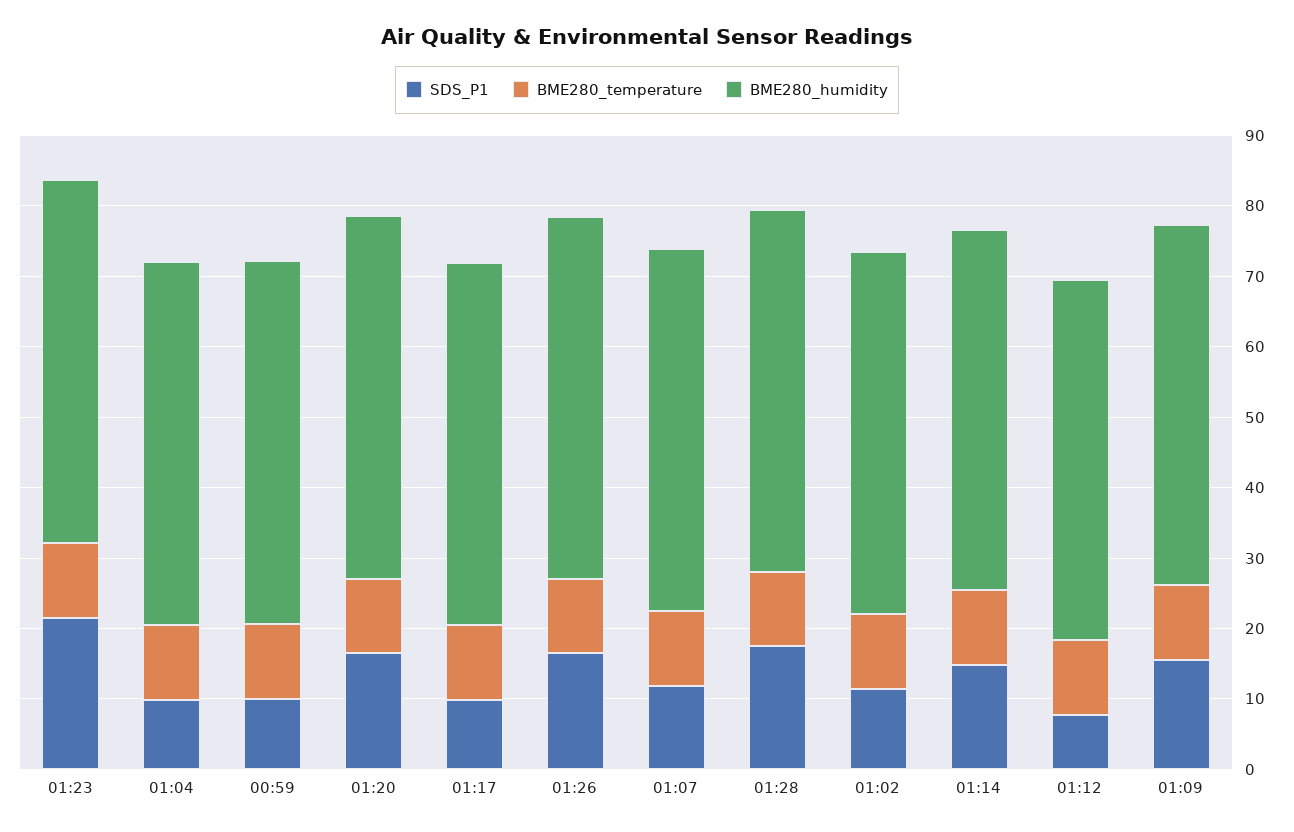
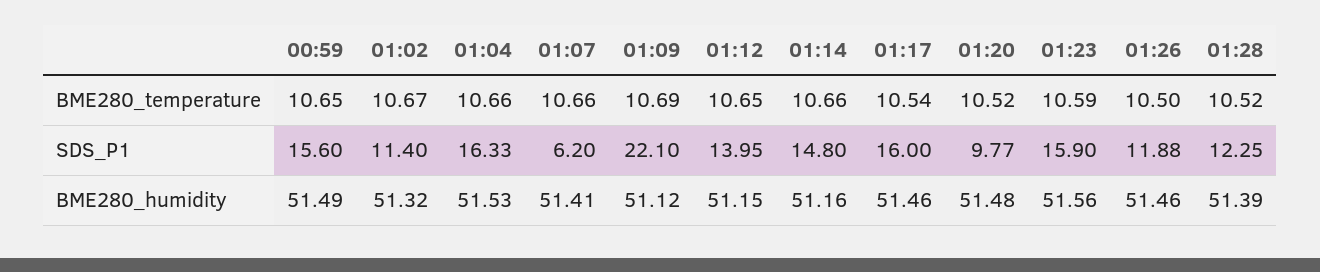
  {
    "SDS_P1": {
-     "01:23": 22,
+     "01:23": 15.9,
-     "01:04": 10,
+     "01:04": 16.33,
-     "00:59": 10,
+     "00:59": 15.6,
-     "01:20": 16,
+     "01:20": 9.77,
-     "01:17": 10,
+     "01:17": 16,
-     "01:26": 16,
+     "01:26": 11.88,
-     "01:07": 12,
+     "01:07": 6.2,
-     "01:28": 18,
+     "01:28": 12.25,
      "01:02": 11.4,
      "01:14": 14.8,
-     "01:12": 8,
+     "01:12": 13.95,
-     "01:09": 16
+     "01:09": 22.1
    },
    "BME280_temperature": {
      "01:23": 10.59,
      "01:04": 10.66,
      "00:59": 10.65,
      "01:20": 10.52,
      "01:17": 10.54,
      "01:26": 10.5,
      "01:07": 10.66,
      "01:28": 10.52,
      "01:02": 10.67,
      "01:14": 10.66,
      "01:12": 10.65,
      "01:09": 10.69
    },
    "BME280_humidity": {
      "01:23": 51.56,
      "01:04": 51.53,
      "00:59": 51.49,
      "01:20": 51.48,
      "01:17": 51.46,
      "01:26": 51.46,
      "01:07": 51.41,
      "01:28": 51.39,
      "01:02": 51.32,
      "01:14": 51.16,
      "01:12": 51.15,
      "01:09": 51.12
    }
  }

